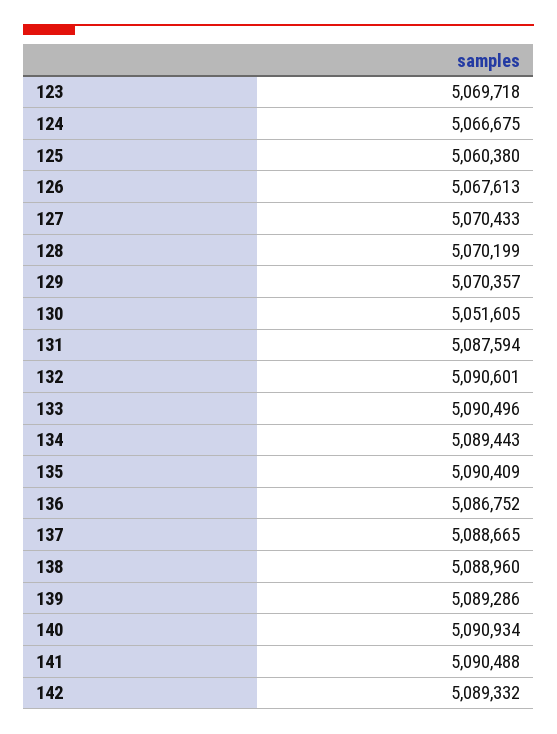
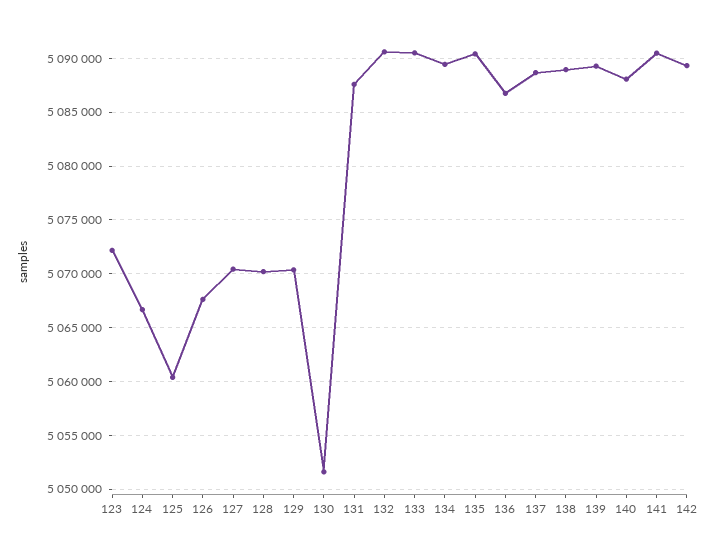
  {
-   "123": 5069718,
+   "123": 5072000,
    "124": 5066675,
    "125": 5060380,
    "126": 5067613,
    "127": 5070433,
    "128": 5070199,
    "129": 5070357,
    "130": 5051605,
    "131": 5087594,
    "132": 5090601,
    "133": 5090496,
    "134": 5089443,
    "135": 5090409,
    "136": 5086752,
    "137": 5088665,
    "138": 5088960,
    "139": 5089286,
-   "140": 5090934,
+   "140": 5088000,
    "141": 5090488,
    "142": 5089332
  }

